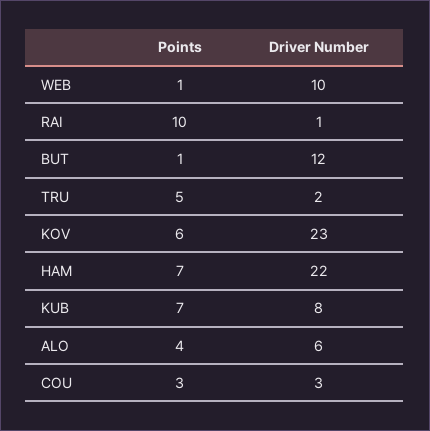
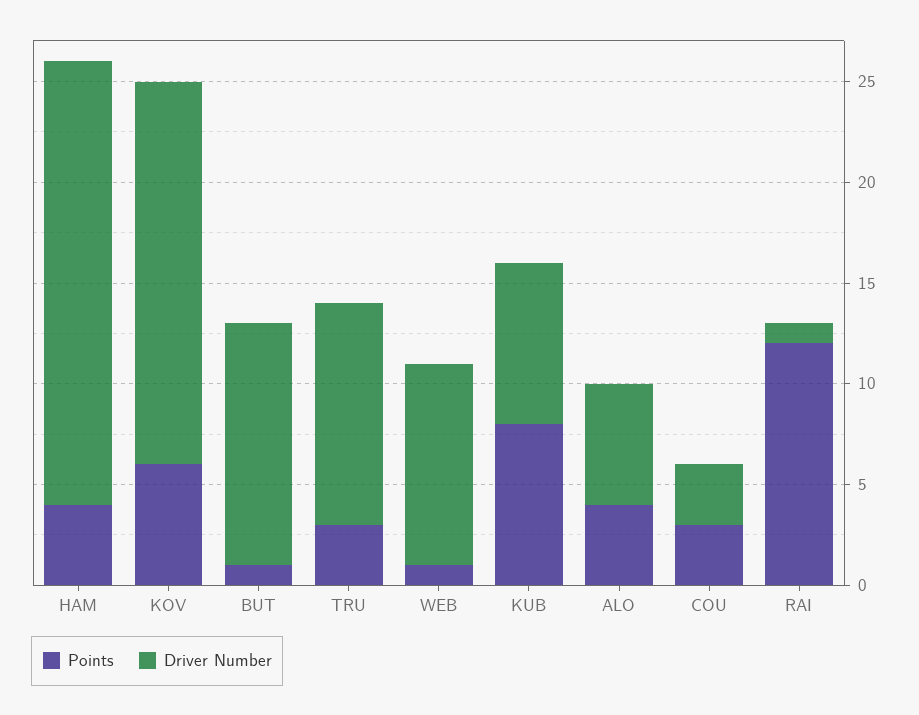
  {
    "Points": {
      "WEB": 1,
-     "RAI": 10,
+     "RAI": 12,
      "BUT": 1,
-     "TRU": 5,
+     "TRU": 3,
      "KOV": 6,
-     "HAM": 7,
+     "HAM": 4,
-     "KUB": 7,
+     "KUB": 8,
      "ALO": 4,
      "COU": 3
    },
    "Driver Number": {
      "WEB": 10,
      "RAI": 1,
      "BUT": 12,
-     "TRU": 2,
+     "TRU": 11,
-     "KOV": 23,
+     "KOV": 19,
      "HAM": 22,
      "KUB": 8,
      "ALO": 6,
      "COU": 3
    }
  }

